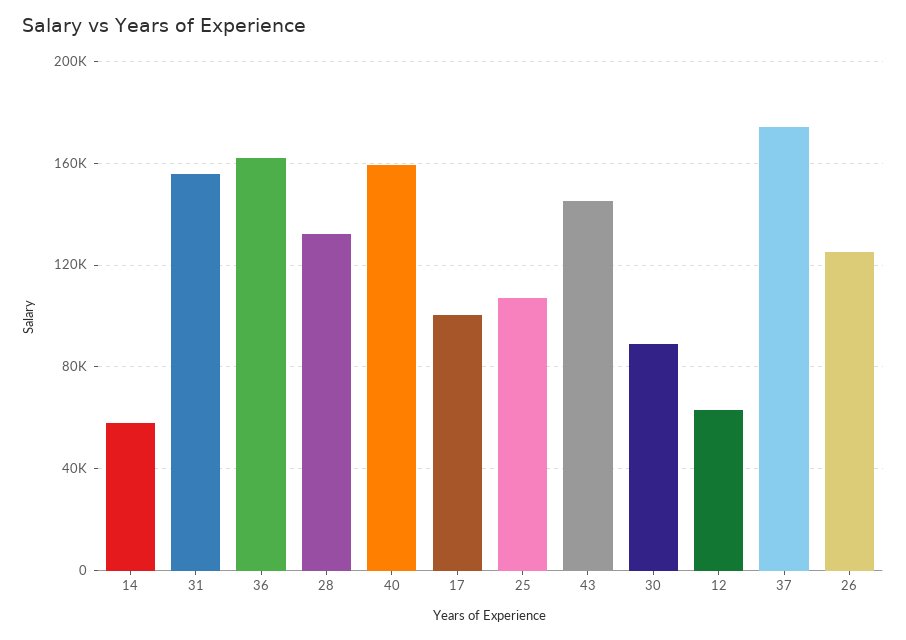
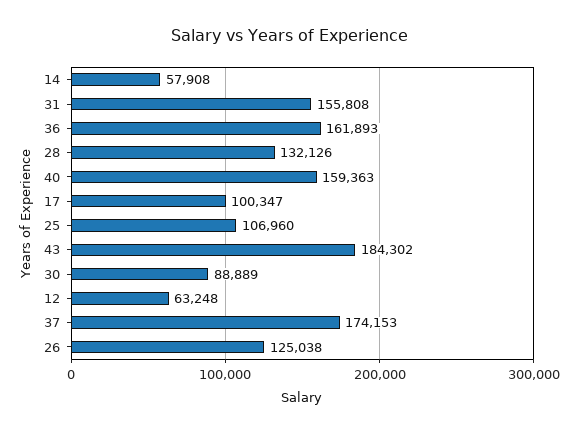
  {
    "14": 57908,
    "31": 155808,
    "36": 161893,
    "28": 132126,
    "40": 159363,
    "17": 100347,
    "25": 106960,
-   "43": 145000,
+   "43": 184302,
    "30": 88889,
    "12": 63248,
    "37": 174153,
    "26": 125038
  }

